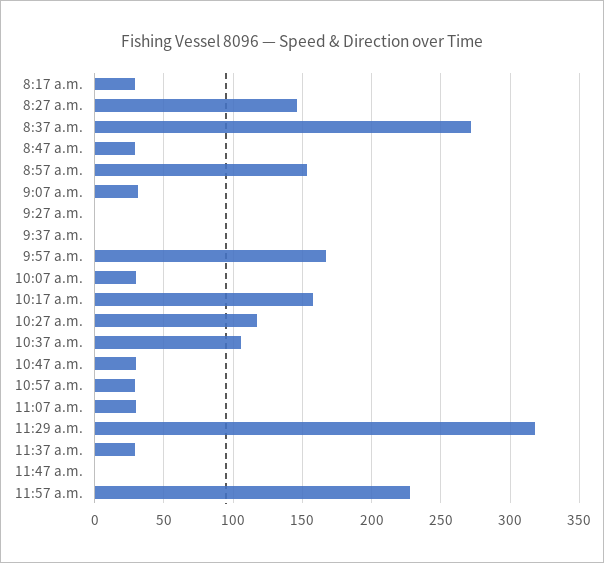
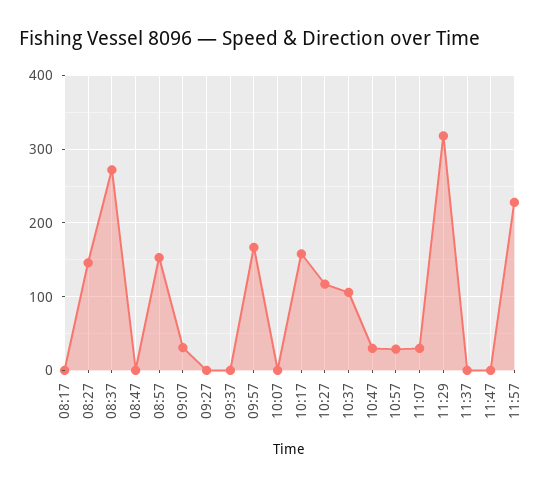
  {
-   "8:17 a.m.": 30,
+   "8:17 a.m.": 0,
    "8:27 a.m.": 145,
    "8:37 a.m.": 270,
-   "8:47 a.m.": 30,
+   "8:47 a.m.": 0,
    "8:57 a.m.": 155,
    "9:07 a.m.": 30,
    "9:27 a.m.": 0,
    "9:37 a.m.": 0,
    "9:57 a.m.": 165,
-   "10:07 a.m.": 30,
+   "10:07 a.m.": 0,
    "10:17 a.m.": 160,
    "10:27 a.m.": 115,
    "10:37 a.m.": 105,
    "10:47 a.m.": 30,
    "10:57 a.m.": 30,
    "11:07 a.m.": 30,
    "11:29 a.m.": 320,
-   "11:37 a.m.": 30,
+   "11:37 a.m.": 0,
    "11:47 a.m.": 0,
    "11:57 a.m.": 230
  }

